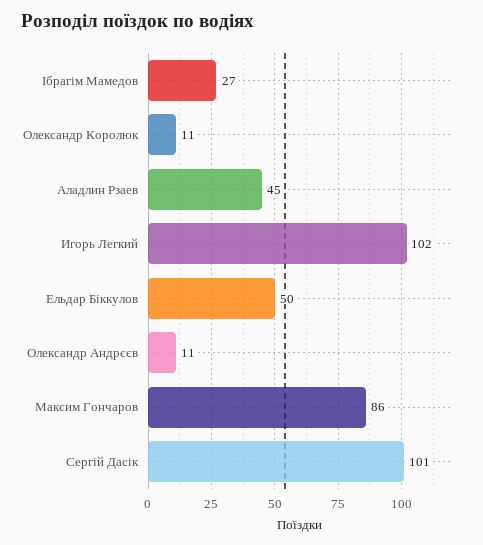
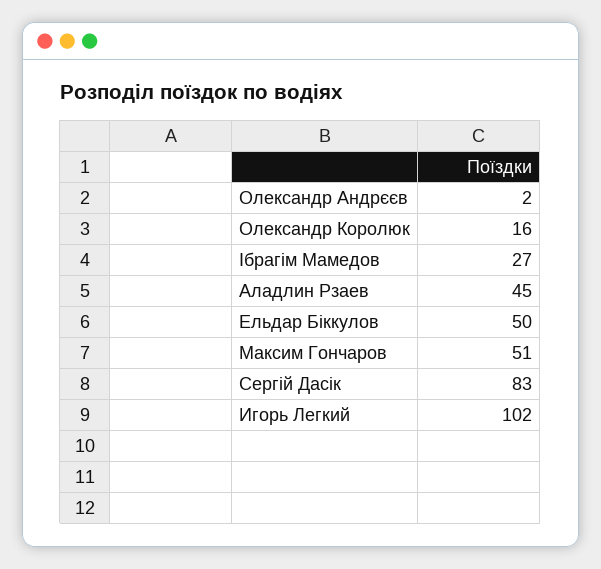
  {
    "Ібрагім Мамедов": 27,
-   "Олександр Королюк": 11,
+   "Олександр Королюк": 16,
    "Аладлин Рзаев": 45,
    "Игорь Легкий": 102,
    "Ельдар Біккулов": 50,
-   "Олександр Андрєєв": 11,
+   "Олександр Андрєєв": 2,
-   "Максим Гончаров": 86,
+   "Максим Гончаров": 51,
-   "Сергій Дасік": 101
+   "Сергій Дасік": 83
  }

